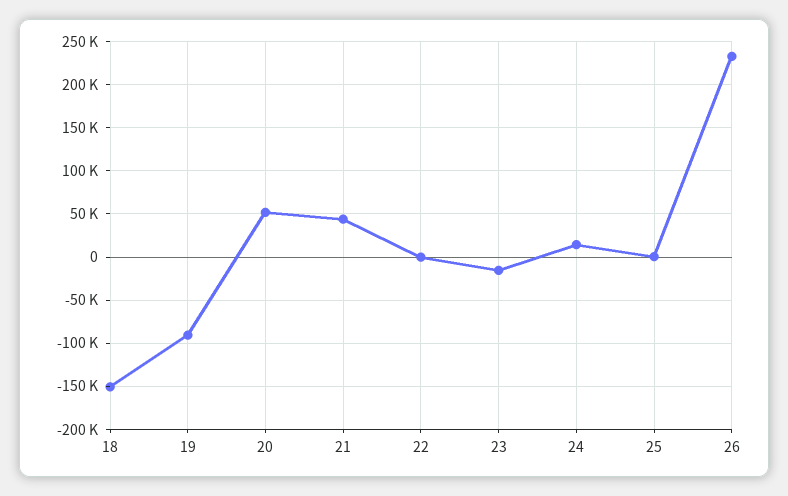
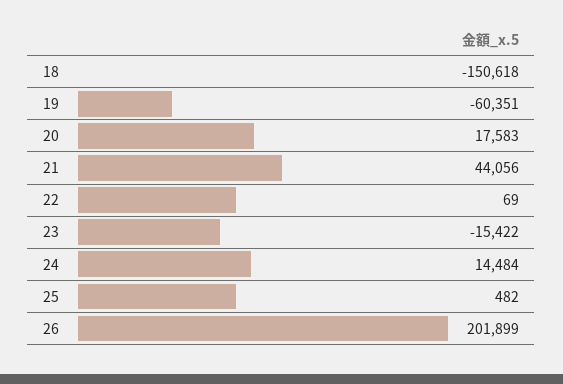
  {
    "18": -150618,
-   "19": -90000,
+   "19": -60351,
-   "20": 50000,
+   "20": 17583,
    "21": 44056,
    "22": 69,
    "23": -15422,
    "24": 14484,
    "25": 482,
-   "26": 230000
+   "26": 201899
  }

